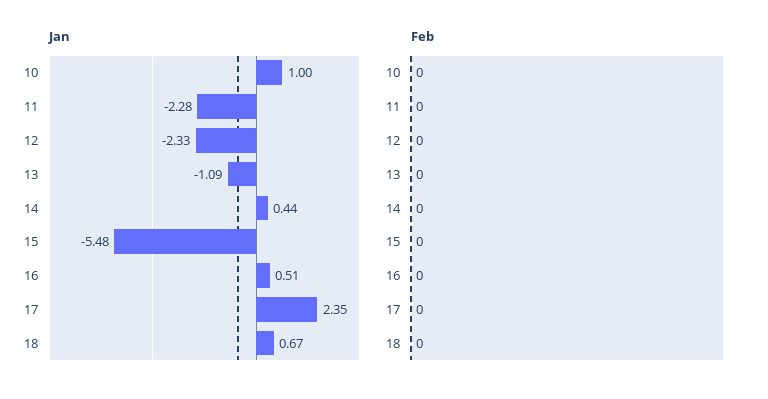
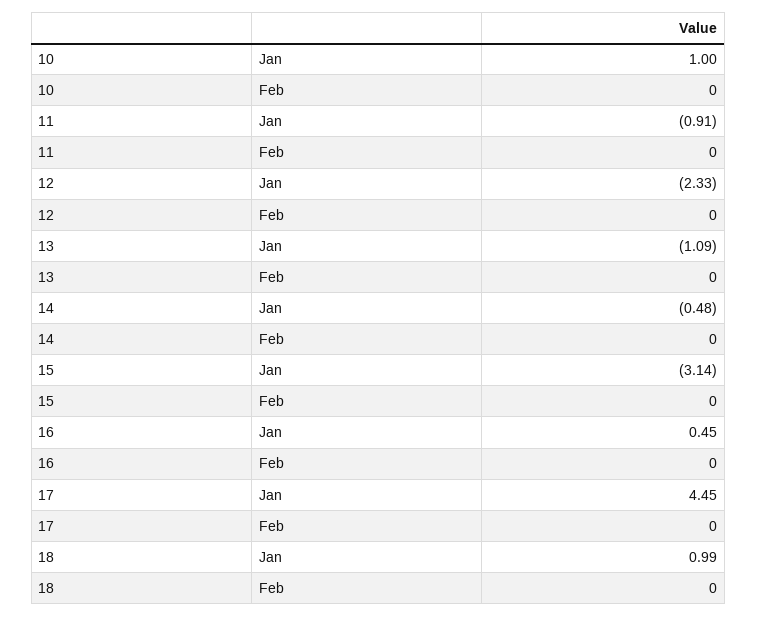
  {
    "Jan": {
      "10": 1,
-     "11": -2.28,
+     "11": -0.91,
      "12": -2.33,
      "13": -1.09,
-     "14": 0.44,
+     "14": -0.48,
-     "15": -5.48,
+     "15": -3.14,
-     "16": 0.51,
+     "16": 0.45,
-     "17": 2.35,
+     "17": 4.45,
-     "18": 0.67
+     "18": 0.99
    },
    "Feb": {
      "10": 0,
      "11": 0,
      "12": 0,
      "13": 0,
      "14": 0,
      "15": 0,
      "16": 0,
      "17": 0,
      "18": 0
    }
  }

